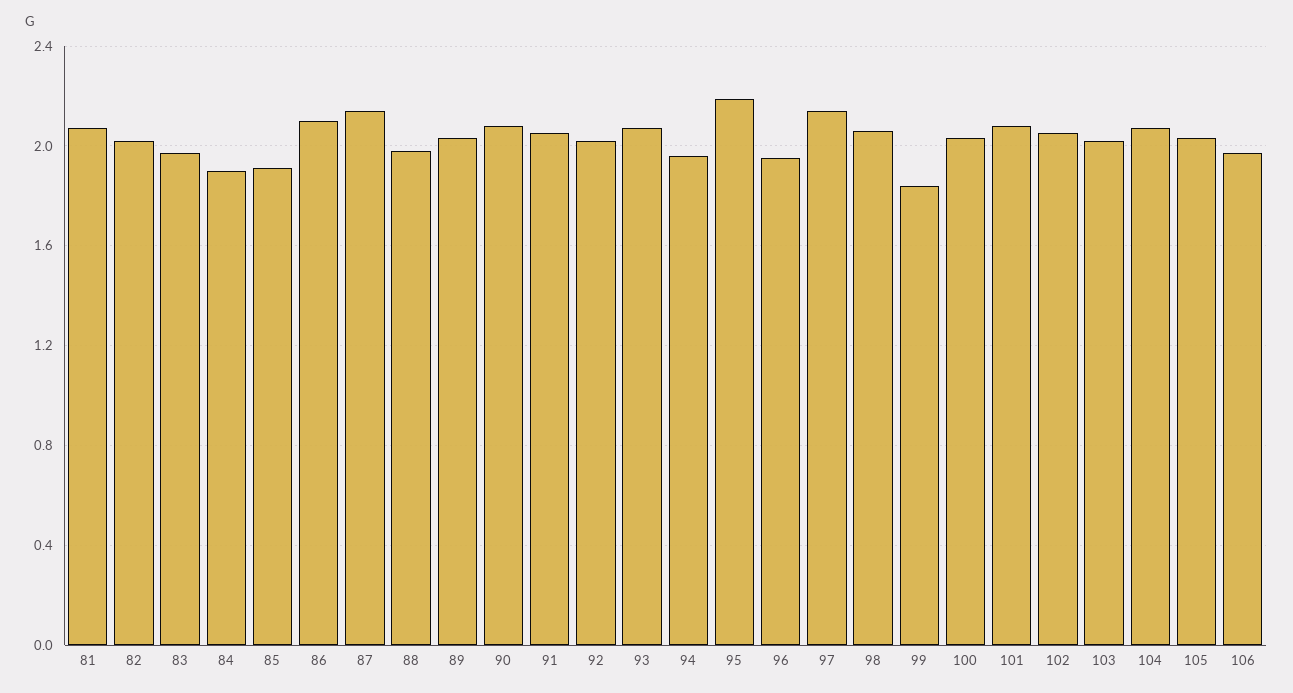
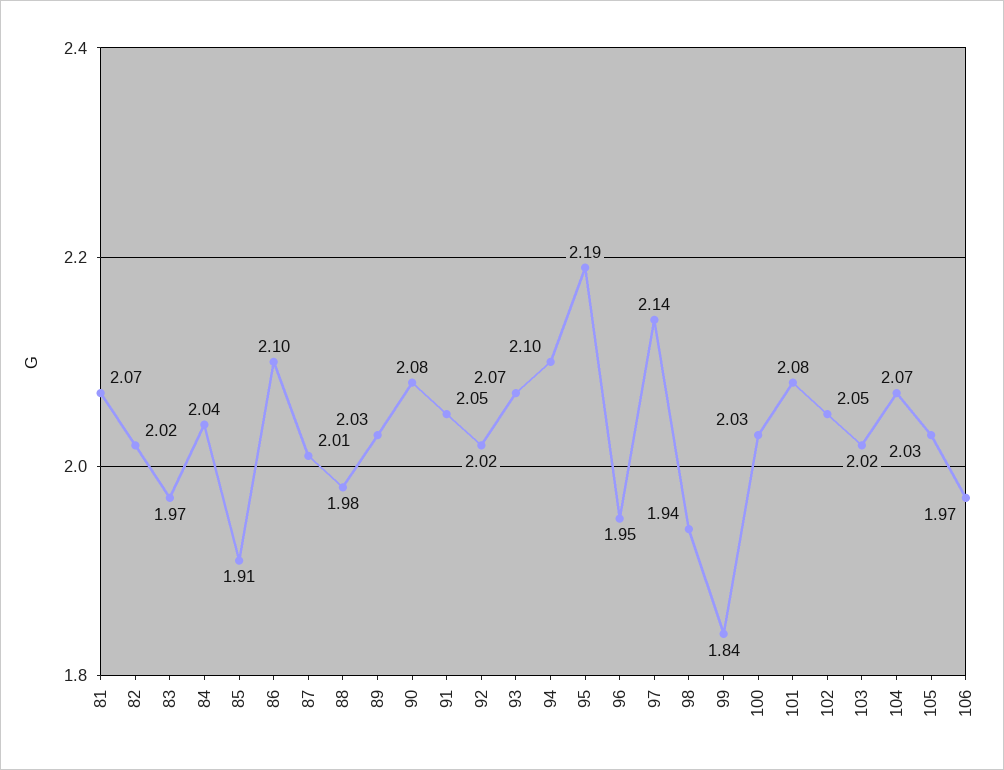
  {
    "81": 2.07,
    "82": 2.02,
    "83": 1.97,
-   "84": 1.9,
+   "84": 2.04,
    "85": 1.91,
    "86": 2.1,
-   "87": 2.15,
+   "87": 2.01,
    "88": 1.98,
    "89": 2.03,
    "90": 2.08,
    "91": 2.05,
    "92": 2.02,
    "93": 2.07,
-   "94": 1.95,
+   "94": 2.1,
    "95": 2.19,
    "96": 1.95,
    "97": 2.14,
-   "98": 2.05,
+   "98": 1.94,
    "99": 1.84,
    "100": 2.03,
    "101": 2.08,
    "102": 2.05,
    "103": 2.02,
    "104": 2.07,
    "105": 2.03,
    "106": 1.97
  }

